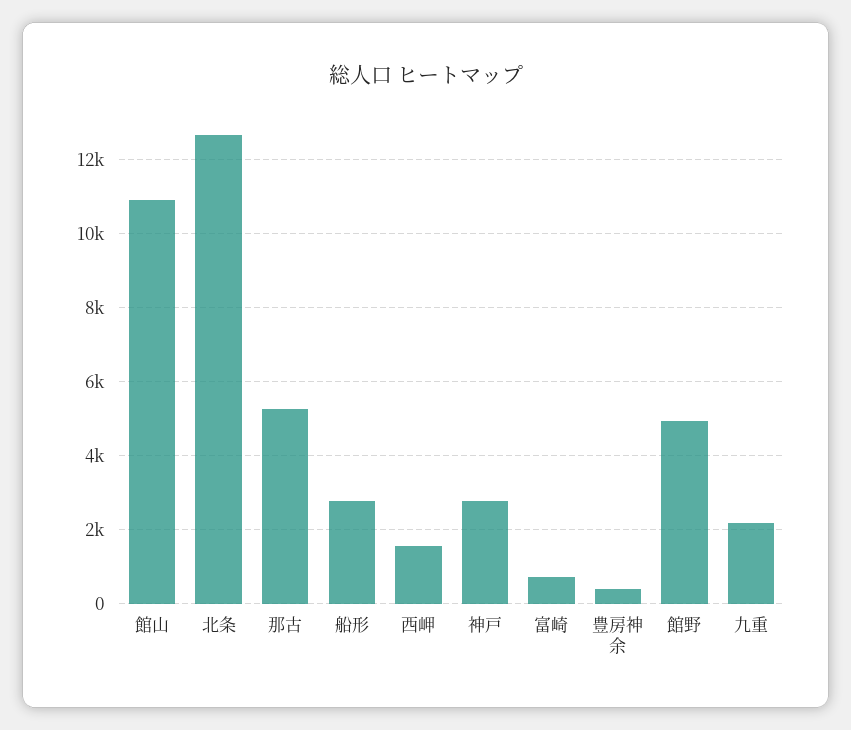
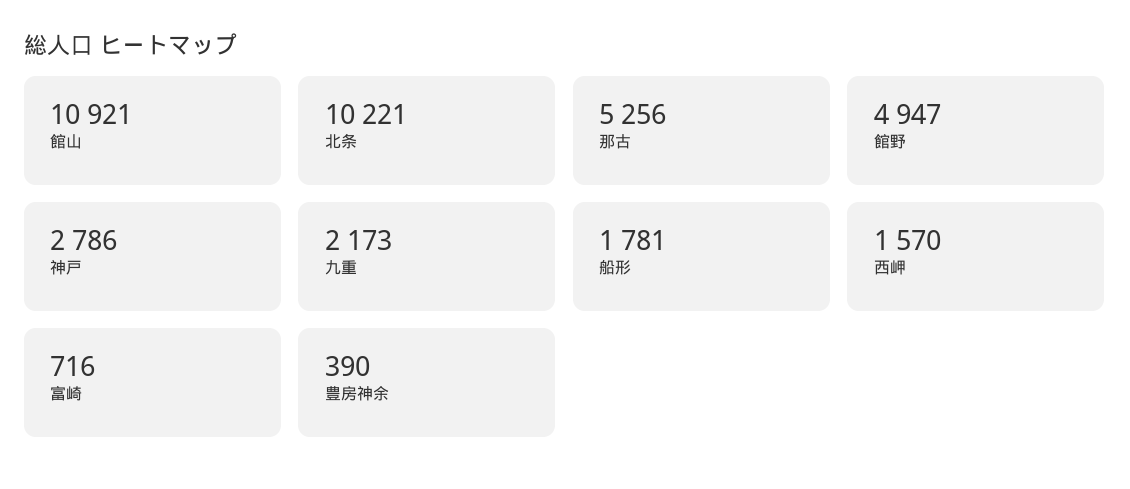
  {
    "館山": 10921,
-   "北条": 12600,
+   "北条": 10221,
    "那古": 5256,
-   "船形": 2800,
+   "船形": 1781,
    "西岬": 1570,
    "神戸": 2786,
    "富崎": 716,
    "豊房神余": 390,
    "館野": 4947,
    "九重": 2173
  }

